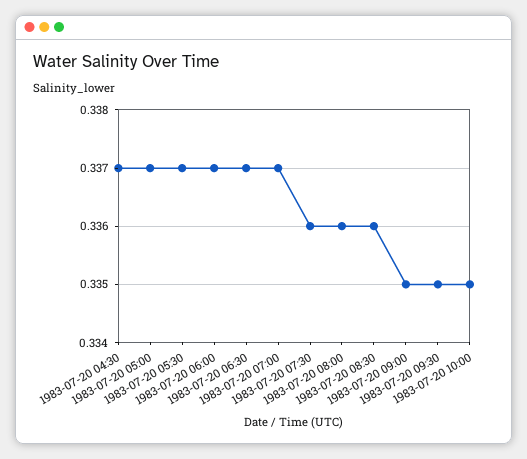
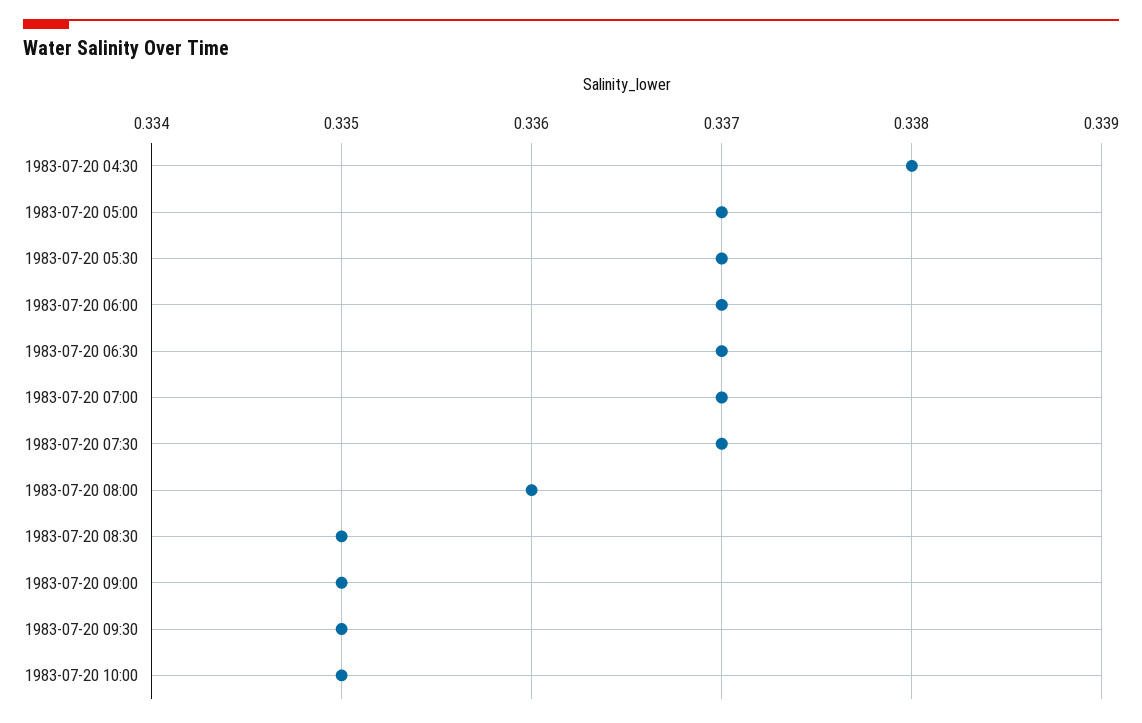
  {
-   "1983-07-20 04:30": 0.337,
+   "1983-07-20 04:30": 0.338,
    "1983-07-20 05:00": 0.337,
    "1983-07-20 05:30": 0.337,
    "1983-07-20 06:00": 0.337,
    "1983-07-20 06:30": 0.337,
    "1983-07-20 07:00": 0.337,
-   "1983-07-20 07:30": 0.336,
+   "1983-07-20 07:30": 0.337,
    "1983-07-20 08:00": 0.336,
-   "1983-07-20 08:30": 0.336,
+   "1983-07-20 08:30": 0.335,
    "1983-07-20 09:00": 0.335,
    "1983-07-20 09:30": 0.335,
    "1983-07-20 10:00": 0.335
  }

